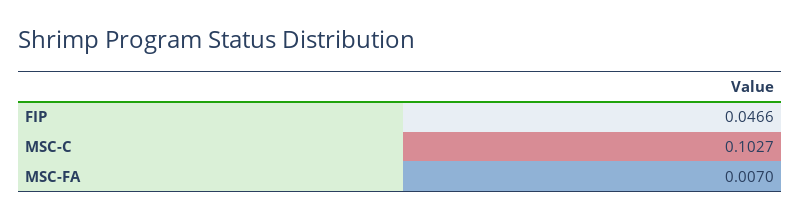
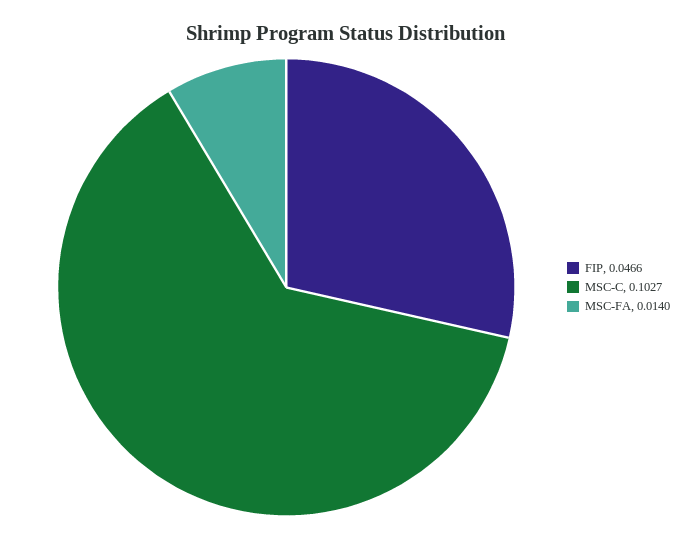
  {
    "FIP": 0.0466,
    "MSC-C": 0.1027,
-   "MSC-FA": 0.007
+   "MSC-FA": 0.014
  }

